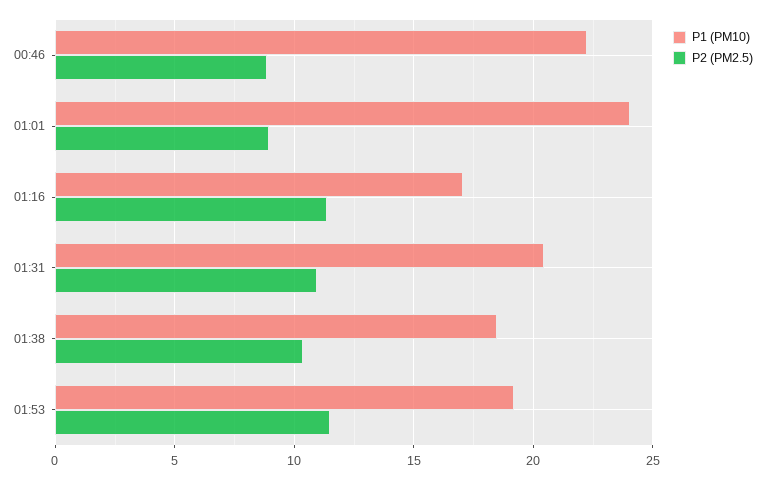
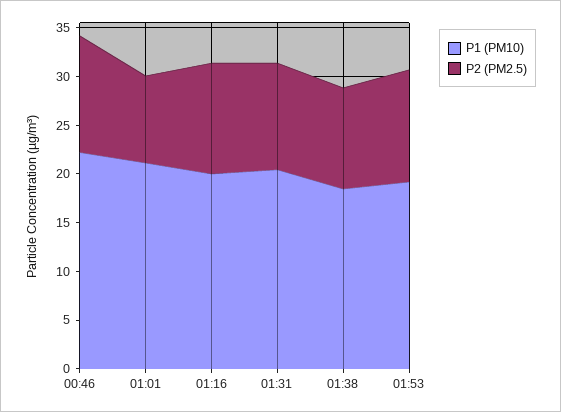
  {
    "P1 (PM10)": {
      "00:46": 22,
-     "01:01": 24,
+     "01:01": 21,
-     "01:16": 17,
+     "01:16": 20,
      "01:31": 20.5,
      "01:38": 18.5,
      "01:53": 19
    },
    "P2 (PM2.5)": {
-     "00:46": 9,
+     "00:46": 12,
      "01:01": 9,
      "01:16": 11.5,
      "01:31": 11,
      "01:38": 10.5,
      "01:53": 11.5
    }
  }

